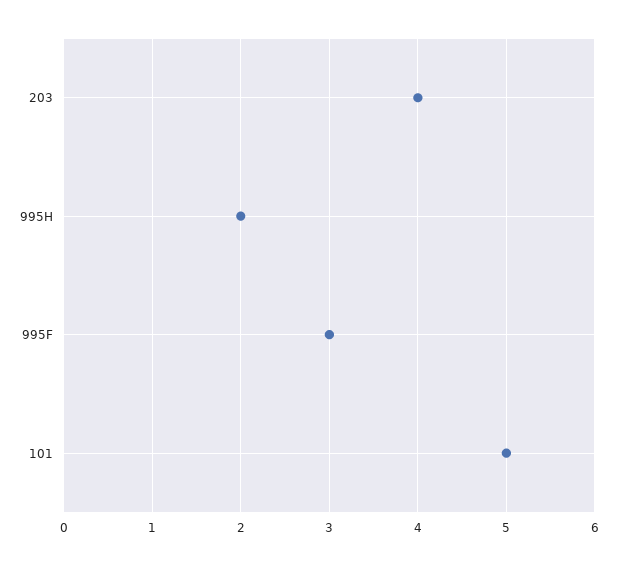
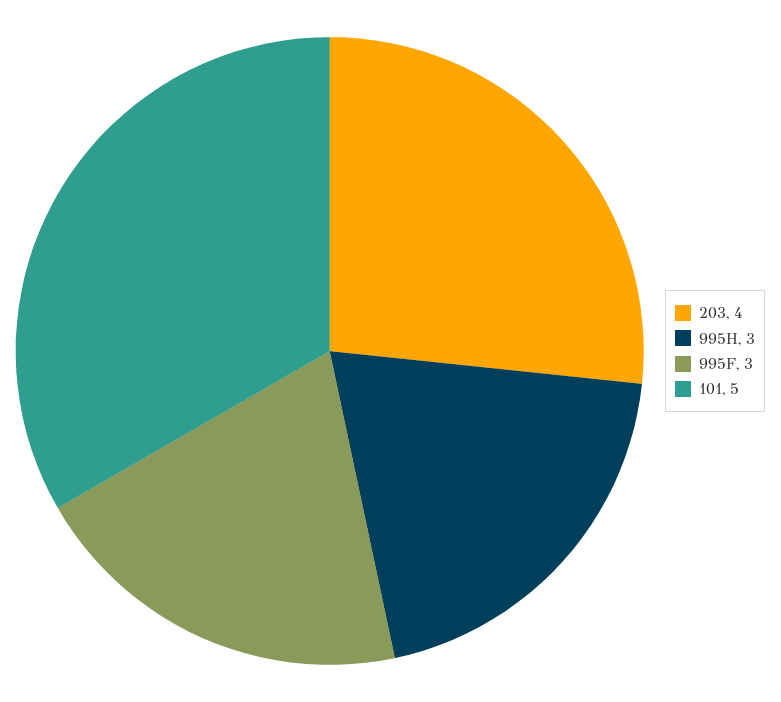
  {
    "203": 4,
-   "995H": 2,
+   "995H": 3,
    "995F": 3,
    "101": 5
  }

